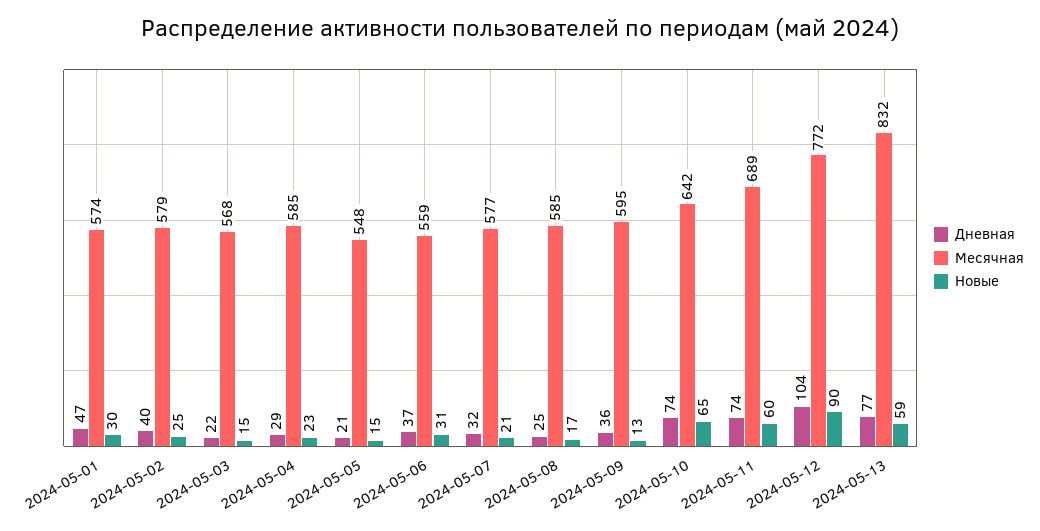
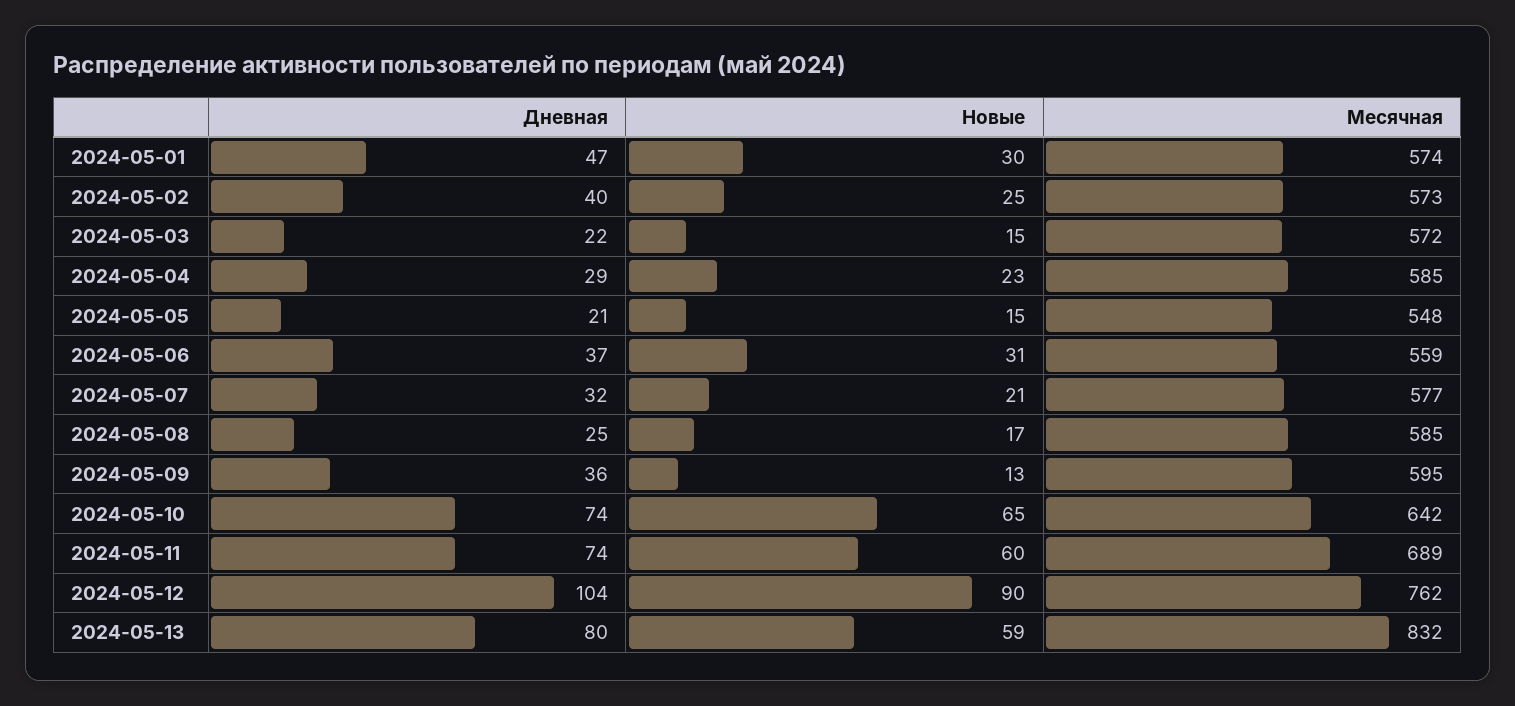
  {
    "Дневная": {
      "2024-05-01": 47,
      "2024-05-02": 40,
      "2024-05-03": 22,
      "2024-05-04": 29,
      "2024-05-05": 21,
      "2024-05-06": 37,
      "2024-05-07": 32,
      "2024-05-08": 25,
      "2024-05-09": 36,
      "2024-05-10": 74,
      "2024-05-11": 74,
      "2024-05-12": 104,
-     "2024-05-13": 77
+     "2024-05-13": 80
    },
    "Месячная": {
      "2024-05-01": 574,
-     "2024-05-02": 579,
+     "2024-05-02": 573,
-     "2024-05-03": 568,
+     "2024-05-03": 572,
      "2024-05-04": 585,
      "2024-05-05": 548,
      "2024-05-06": 559,
      "2024-05-07": 577,
      "2024-05-08": 585,
      "2024-05-09": 595,
      "2024-05-10": 642,
      "2024-05-11": 689,
-     "2024-05-12": 772,
+     "2024-05-12": 762,
      "2024-05-13": 832
    },
    "Новые": {
      "2024-05-01": 30,
      "2024-05-02": 25,
      "2024-05-03": 15,
      "2024-05-04": 23,
      "2024-05-05": 15,
      "2024-05-06": 31,
      "2024-05-07": 21,
      "2024-05-08": 17,
      "2024-05-09": 13,
      "2024-05-10": 65,
      "2024-05-11": 60,
      "2024-05-12": 90,
      "2024-05-13": 59
    }
  }

